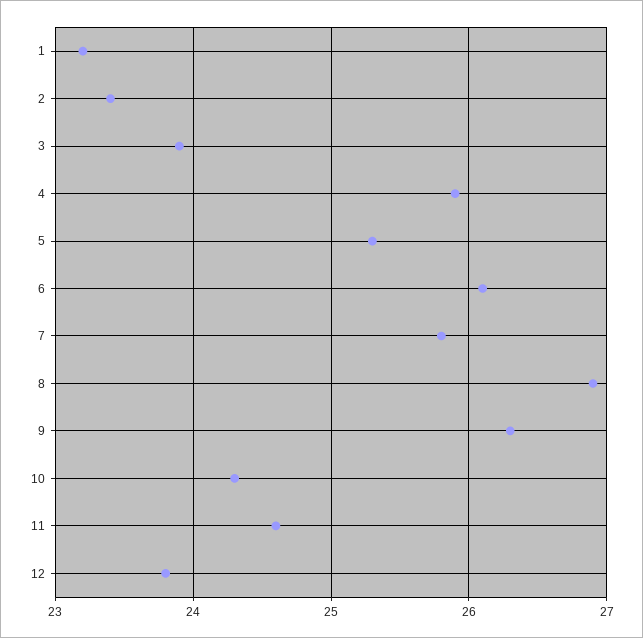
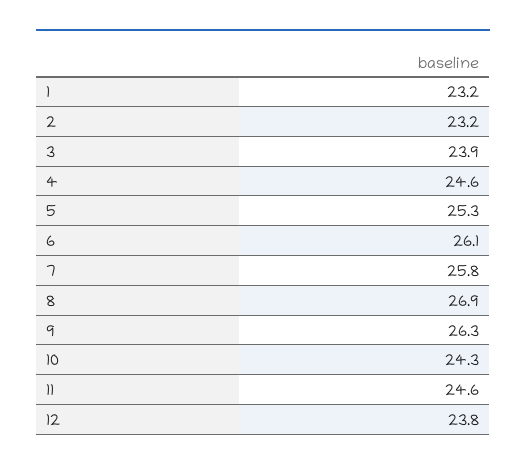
  {
    "1": 23.2,
-   "2": 23.4,
+   "2": 23.2,
    "3": 23.9,
-   "4": 25.9,
+   "4": 24.6,
    "5": 25.3,
    "6": 26.1,
    "7": 25.8,
    "8": 26.9,
    "9": 26.3,
    "10": 24.3,
    "11": 24.6,
    "12": 23.8
  }

